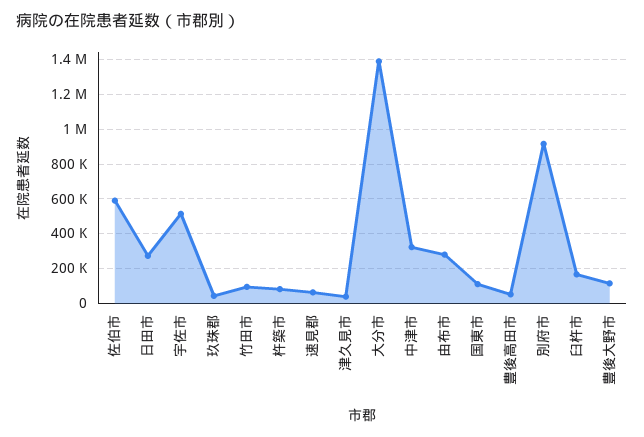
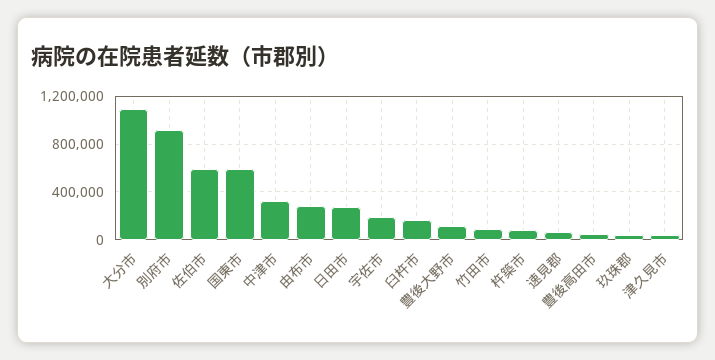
  {
    "佐伯市": 600000,
    "日田市": 250000,
-   "宇佐市": 500000,
+   "宇佐市": 200000,
    "玖珠郡": 50000,
    "竹田市": 100000,
    "杵築市": 100000,
    "速見郡": 50000,
    "津久見市": 50000,
-   "大分市": 1400000,
+   "大分市": 1100000,
    "中津市": 300000,
    "由布市": 300000,
-   "国東市": 100000,
+   "国東市": 600000,
    "豊後高田市": 50000,
    "別府市": 900000,
    "臼杵市": 150000,
    "豊後大野市": 100000
  }

